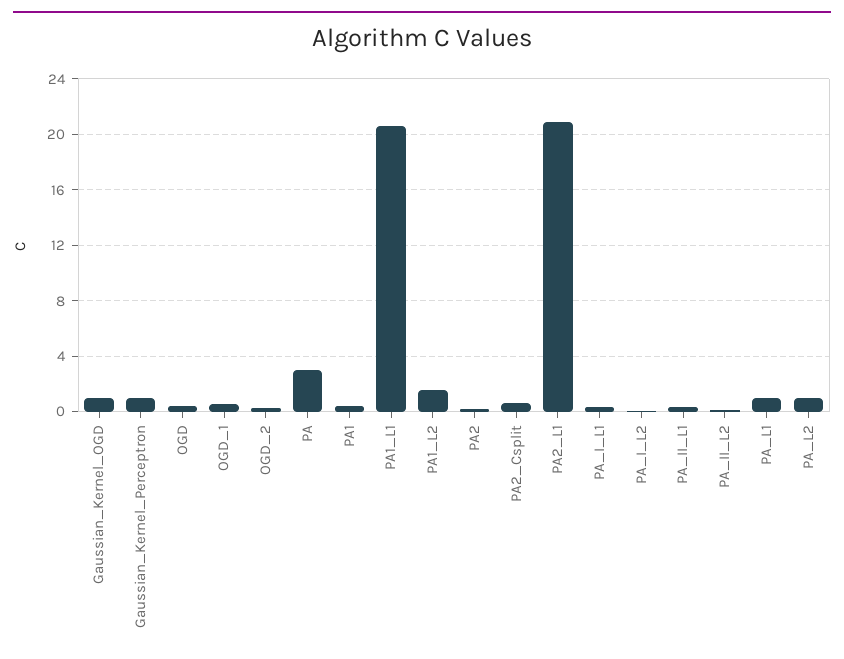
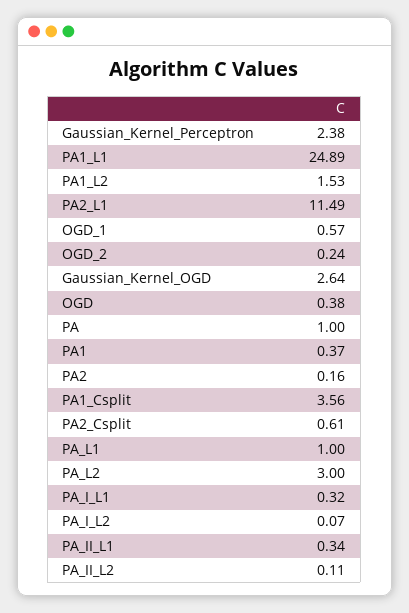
  {
-   "Gaussian_Kernel_OGD": 1,
+   "Gaussian_Kernel_OGD": 2.64,
-   "Gaussian_Kernel_Perceptron": 1,
+   "Gaussian_Kernel_Perceptron": 2.38,
    "OGD": 0.38,
    "OGD_1": 0.57,
    "OGD_2": 0.24,
-   "PA": 3,
+   "PA": 1,
    "PA1": 0.37,
-   "PA1_L1": 20.5,
+   "PA1_L1": 24.89,
    "PA1_L2": 1.53,
    "PA2": 0.16,
    "PA2_Csplit": 0.61,
-   "PA2_L1": 21,
+   "PA2_L1": 11.49,
    "PA_I_L1": 0.32,
    "PA_I_L2": 0.07,
    "PA_II_L1": 0.34,
    "PA_II_L2": 0.11,
    "PA_L1": 1,
-   "PA_L2": 1
+   "PA_L2": 3,
+   "PA1_Csplit": 3.56
  }

